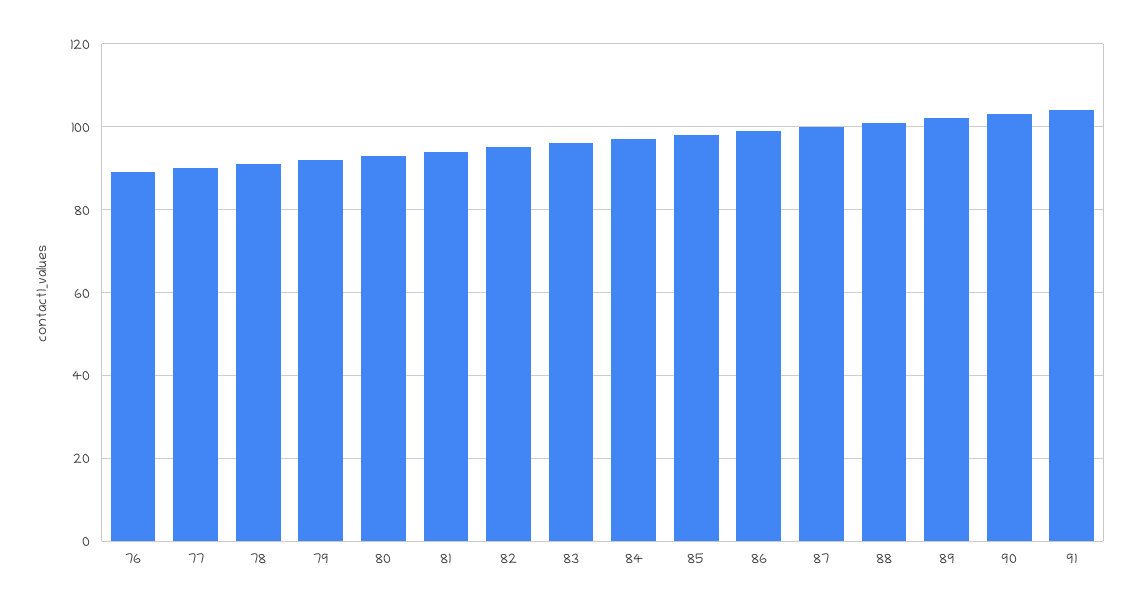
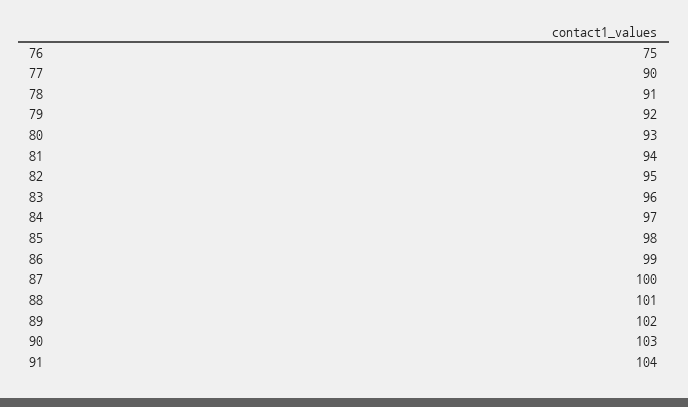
  {
-   "76": 90,
+   "76": 75,
    "77": 90,
    "78": 91,
    "79": 92,
    "80": 93,
    "81": 94,
    "82": 95,
    "83": 96,
    "84": 97,
    "85": 98,
    "86": 99,
    "87": 100,
    "88": 101,
    "89": 102,
    "90": 103,
    "91": 104
  }

